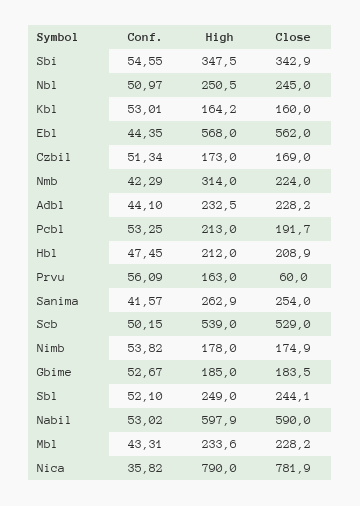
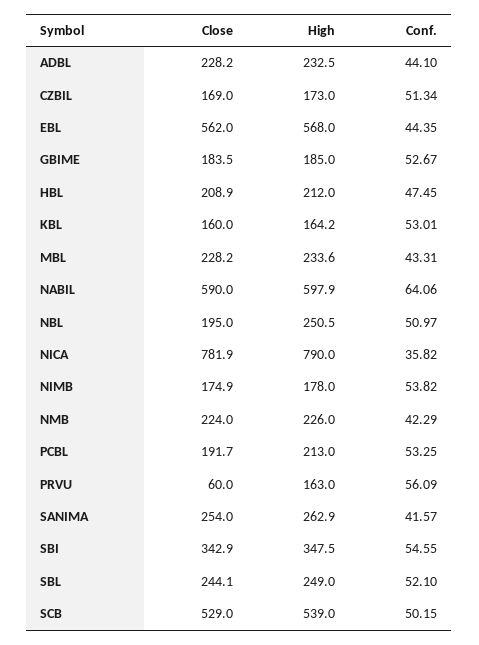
  {
    "Conf.": {
      "Sbi": 54.55,
      "Nbl": 50.97,
      "Kbl": 53.01,
      "Ebl": 44.35,
      "Czbil": 51.34,
      "Nmb": 42.29,
      "Adbl": 44.1,
      "Pcbl": 53.25,
      "Hbl": 47.45,
      "Prvu": 56.09,
      "Sanima": 41.57,
      "Scb": 50.15,
      "Nimb": 53.82,
      "Gbime": 52.67,
      "Sbl": 52.1,
-     "Nabil": 53.02,
+     "Nabil": 64.06,
      "Mbl": 43.31,
      "Nica": 35.82
    },
    "High": {
      "Sbi": 347.5,
      "Nbl": 250.5,
      "Kbl": 164.2,
      "Ebl": 568,
      "Czbil": 173,
-     "Nmb": 314,
+     "Nmb": 226,
      "Adbl": 232.5,
      "Pcbl": 213,
      "Hbl": 212,
      "Prvu": 163,
      "Sanima": 262.9,
      "Scb": 539,
      "Nimb": 178,
      "Gbime": 185,
      "Sbl": 249,
      "Nabil": 597.9,
      "Mbl": 233.6,
      "Nica": 790
    },
    "Close": {
      "Sbi": 342.9,
-     "Nbl": 245,
+     "Nbl": 195,
      "Kbl": 160,
      "Ebl": 562,
      "Czbil": 169,
      "Nmb": 224,
      "Adbl": 228.2,
      "Pcbl": 191.7,
      "Hbl": 208.9,
      "Prvu": 60,
      "Sanima": 254,
      "Scb": 529,
      "Nimb": 174.9,
      "Gbime": 183.5,
      "Sbl": 244.1,
      "Nabil": 590,
      "Mbl": 228.2,
      "Nica": 781.9
    }
  }

